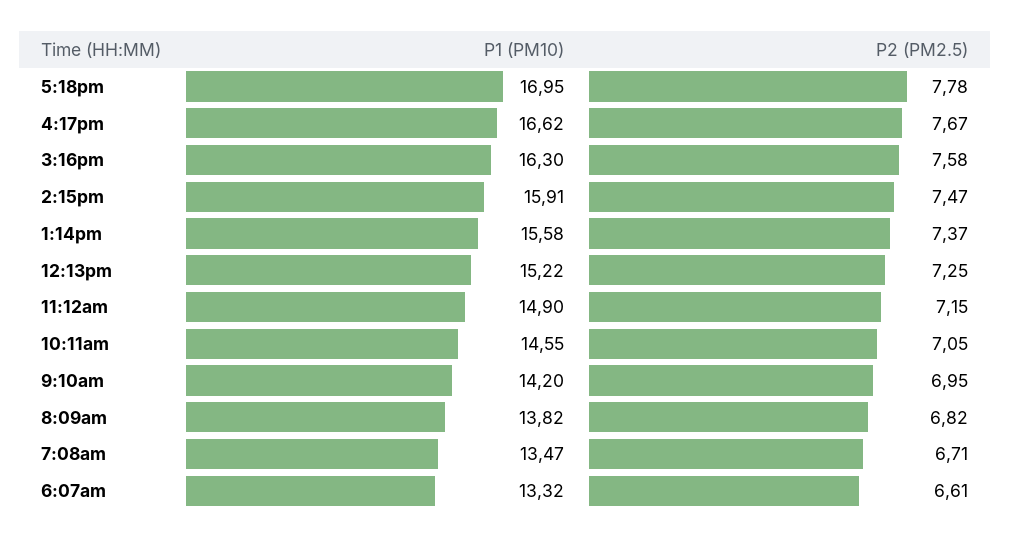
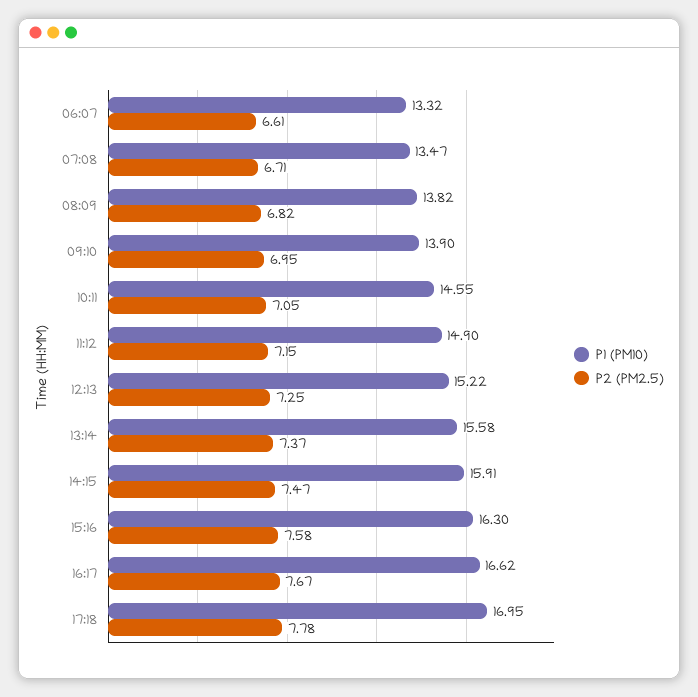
  {
    "P1 (PM10)": {
      "5:18pm": 16.95,
      "4:17pm": 16.62,
      "3:16pm": 16.3,
      "2:15pm": 15.91,
      "1:14pm": 15.58,
      "12:13pm": 15.22,
      "11:12am": 14.9,
      "10:11am": 14.55,
-     "9:10am": 14.2,
+     "9:10am": 13.9,
      "8:09am": 13.82,
      "7:08am": 13.47,
      "6:07am": 13.32
    },
    "P2 (PM2.5)": {
      "5:18pm": 7.78,
      "4:17pm": 7.67,
      "3:16pm": 7.58,
      "2:15pm": 7.47,
      "1:14pm": 7.37,
      "12:13pm": 7.25,
      "11:12am": 7.15,
      "10:11am": 7.05,
      "9:10am": 6.95,
      "8:09am": 6.82,
      "7:08am": 6.71,
      "6:07am": 6.61
    }
  }

